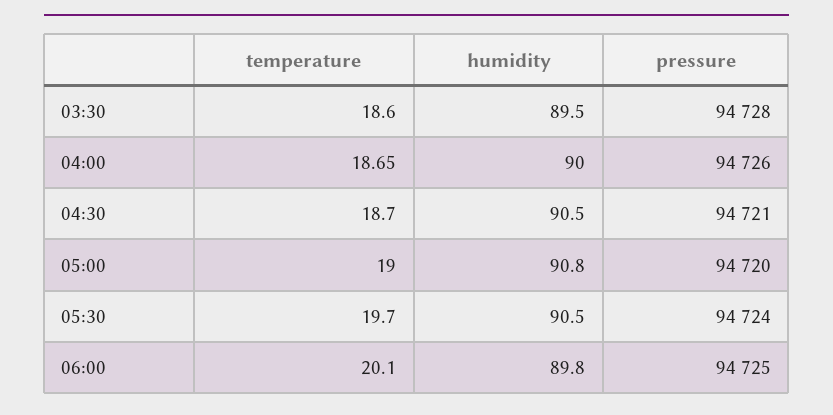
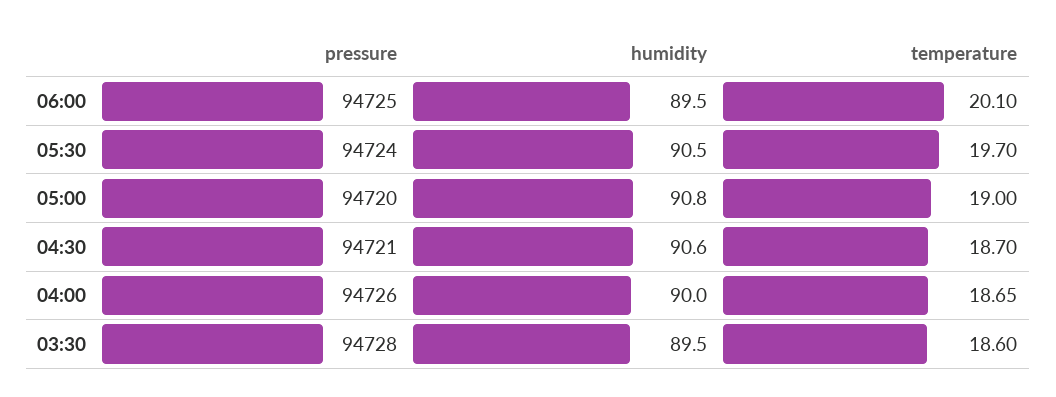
  {
    "temperature": {
      "03:30": 18.6,
      "04:00": 18.65,
      "04:30": 18.7,
      "05:00": 19,
      "05:30": 19.7,
      "06:00": 20.1
    },
    "humidity": {
      "03:30": 89.5,
      "04:00": 90,
-     "04:30": 90.5,
+     "04:30": 90.6,
      "05:00": 90.8,
      "05:30": 90.5,
-     "06:00": 89.8
+     "06:00": 89.5
    },
    "pressure": {
      "03:30": 94728,
      "04:00": 94726,
      "04:30": 94721,
      "05:00": 94720,
      "05:30": 94724,
      "06:00": 94725
    }
  }

